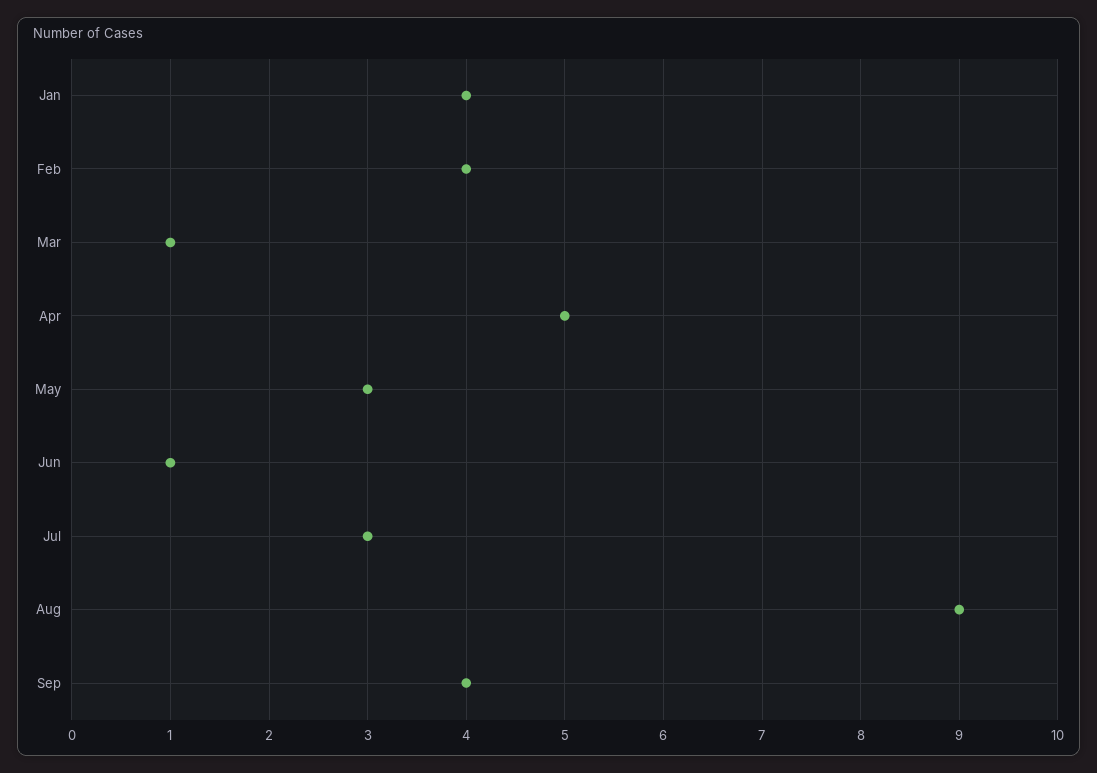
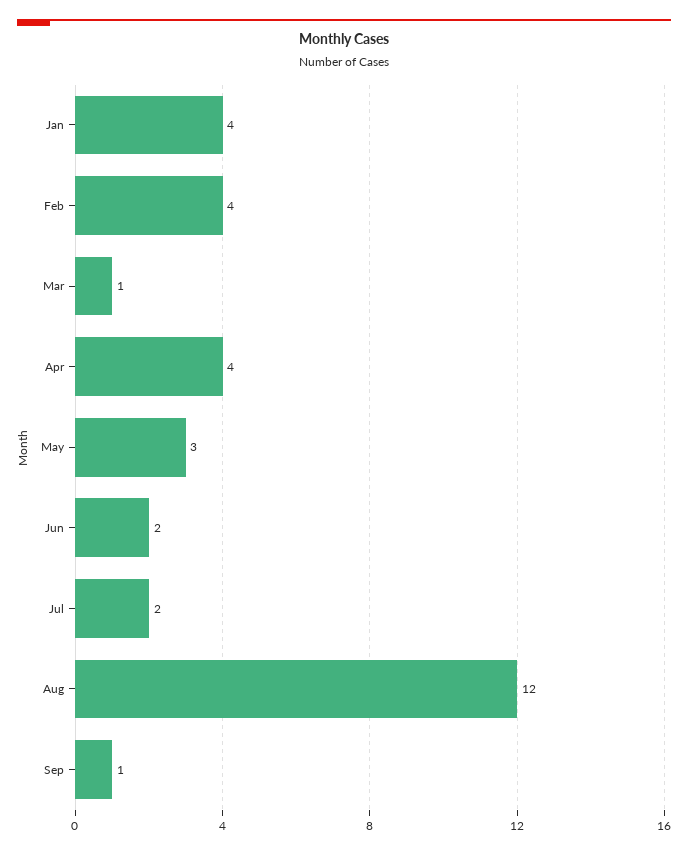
  {
    "Jan": 4,
    "Feb": 4,
    "Mar": 1,
-   "Apr": 5,
+   "Apr": 4,
    "May": 3,
-   "Jun": 1,
+   "Jun": 2,
-   "Jul": 3,
+   "Jul": 2,
-   "Aug": 9,
+   "Aug": 12,
-   "Sep": 4
+   "Sep": 1
  }

